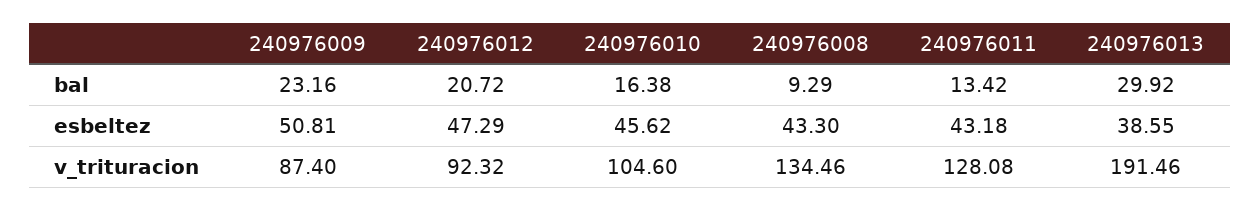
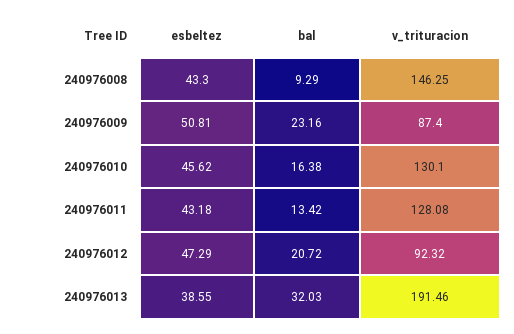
  {
    "240976009": {
      "bal": 23.16,
      "esbeltez": 50.81,
      "v_trituracion": 87.4
    },
    "240976012": {
      "bal": 20.72,
      "esbeltez": 47.29,
      "v_trituracion": 92.32
    },
    "240976010": {
      "bal": 16.38,
      "esbeltez": 45.62,
-     "v_trituracion": 104.6
+     "v_trituracion": 130.1
    },
    "240976008": {
      "bal": 9.29,
      "esbeltez": 43.3,
-     "v_trituracion": 134.46
+     "v_trituracion": 146.25
    },
    "240976011": {
      "bal": 13.42,
      "esbeltez": 43.18,
      "v_trituracion": 128.08
    },
    "240976013": {
-     "bal": 29.92,
+     "bal": 32.03,
      "esbeltez": 38.55,
      "v_trituracion": 191.46
    }
  }

